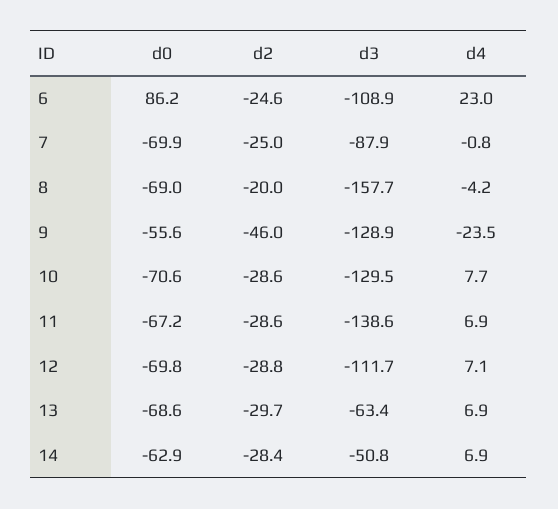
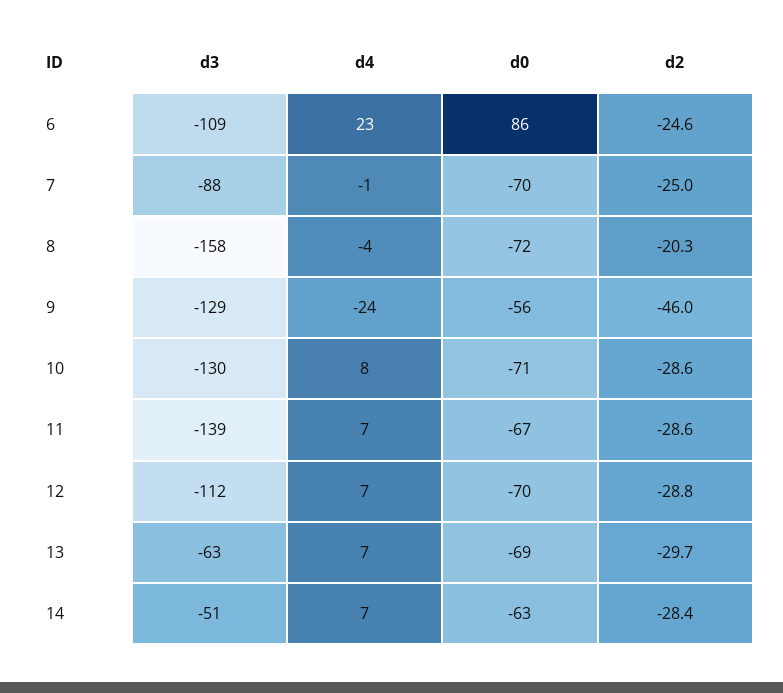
  {
    "d0": {
      "6": 86.2,
      "7": -69.9,
-     "8": -69,
+     "8": -72,
      "9": -55.6,
      "10": -70.6,
      "11": -67.2,
      "12": -69.8,
      "13": -68.6,
      "14": -62.9
    },
    "d2": {
      "6": -24.6,
      "7": -25,
-     "8": -20,
+     "8": -20.3,
      "9": -46,
      "10": -28.6,
      "11": -28.6,
      "12": -28.8,
      "13": -29.7,
      "14": -28.4
    },
    "d3": {
      "6": -108.9,
      "7": -87.9,
      "8": -157.7,
      "9": -128.9,
      "10": -129.5,
      "11": -138.6,
      "12": -111.7,
      "13": -63.4,
      "14": -50.8
    },
    "d4": {
      "6": 23,
      "7": -0.8,
      "8": -4.2,
      "9": -23.5,
      "10": 7.7,
      "11": 6.9,
      "12": 7.1,
      "13": 6.9,
      "14": 6.9
    }
  }

